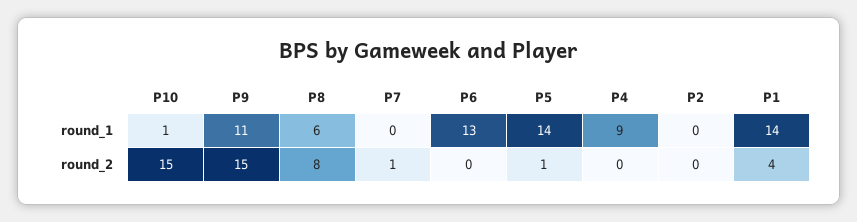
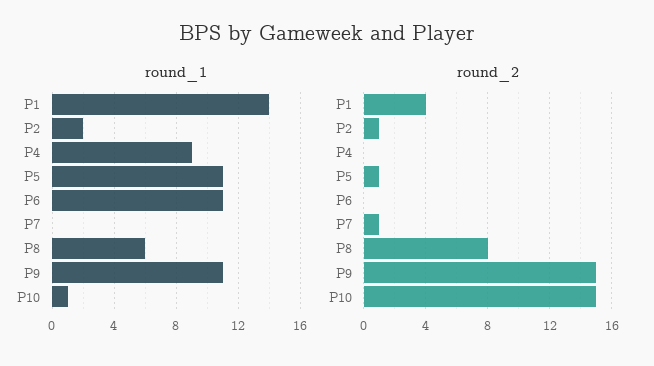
  {
    "round_1": {
      "P10": 1,
      "P9": 11,
      "P8": 6,
      "P7": 0,
-     "P6": 13,
+     "P6": 11,
-     "P5": 14,
+     "P5": 11,
      "P4": 9,
-     "P2": 0,
+     "P2": 2,
      "P1": 14
    },
    "round_2": {
      "P10": 15,
      "P9": 15,
      "P8": 8,
      "P7": 1,
      "P6": 0,
      "P5": 1,
      "P4": 0,
-     "P2": 0,
+     "P2": 1,
      "P1": 4
    }
  }

